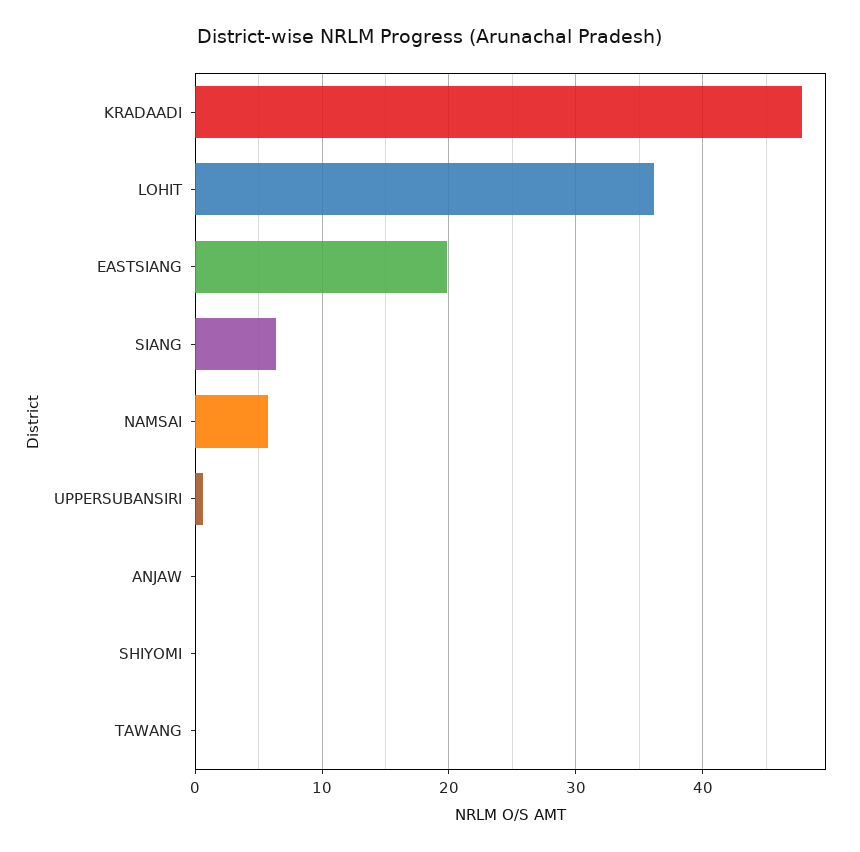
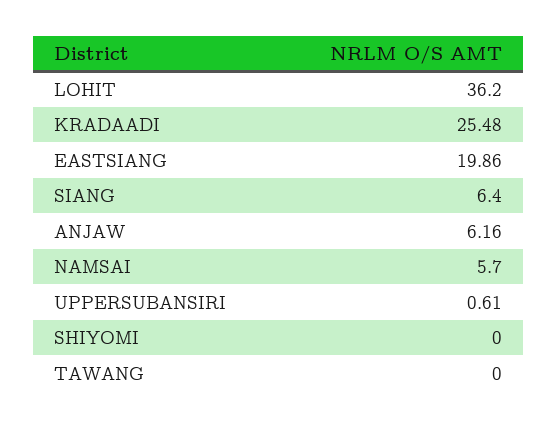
  {
-   "KRADAADI": 48,
+   "KRADAADI": 25.48,
    "LOHIT": 36.2,
    "EASTSIANG": 19.86,
    "SIANG": 6.4,
    "NAMSAI": 5.7,
    "UPPERSUBANSIRI": 0.61,
-   "ANJAW": 0,
+   "ANJAW": 6.16,
    "SHIYOMI": 0,
    "TAWANG": 0
  }

